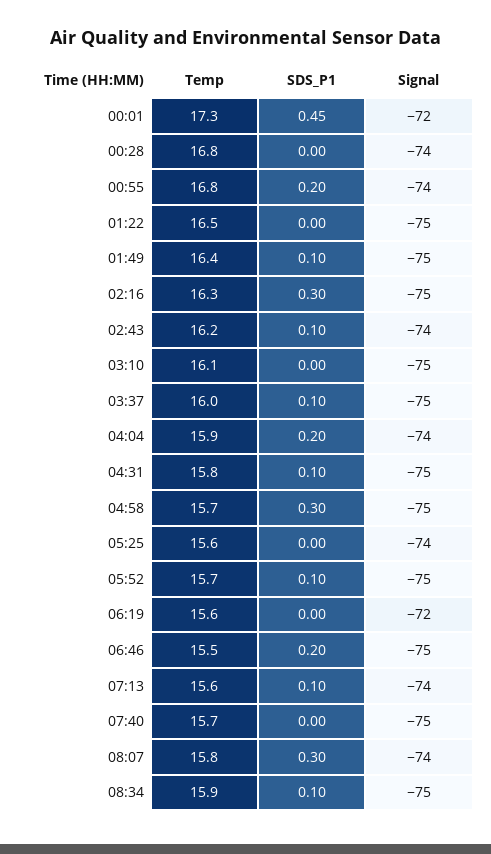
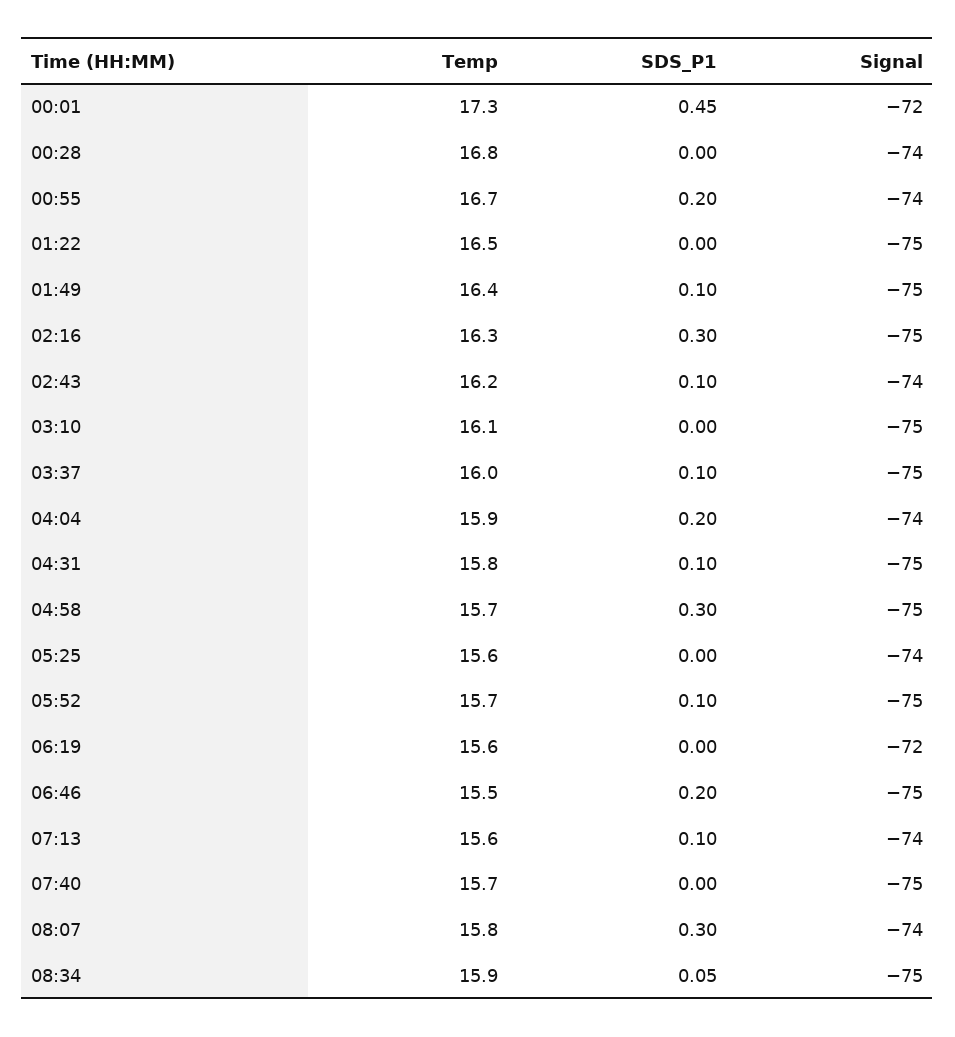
  {
    "Temp": {
      "00:01": 17.3,
      "00:28": 16.8,
-     "00:55": 16.8,
+     "00:55": 16.7,
      "01:22": 16.5,
      "01:49": 16.4,
      "02:16": 16.3,
      "02:43": 16.2,
      "03:10": 16.1,
      "03:37": 16,
      "04:04": 15.9,
      "04:31": 15.8,
      "04:58": 15.7,
      "05:25": 15.6,
      "05:52": 15.7,
      "06:19": 15.6,
      "06:46": 15.5,
      "07:13": 15.6,
      "07:40": 15.7,
      "08:07": 15.8,
      "08:34": 15.9
    },
    "SDS_P1": {
      "00:01": 0.45,
      "00:28": 0,
      "00:55": 0.2,
      "01:22": 0,
      "01:49": 0.1,
      "02:16": 0.3,
      "02:43": 0.1,
      "03:10": 0,
      "03:37": 0.1,
      "04:04": 0.2,
      "04:31": 0.1,
      "04:58": 0.3,
      "05:25": 0,
      "05:52": 0.1,
      "06:19": 0,
      "06:46": 0.2,
      "07:13": 0.1,
      "07:40": 0,
      "08:07": 0.3,
-     "08:34": 0.1
+     "08:34": 0.05
    },
    "Signal": {
      "00:01": -72,
      "00:28": -74,
      "00:55": -74,
      "01:22": -75,
      "01:49": -75,
      "02:16": -75,
      "02:43": -74,
      "03:10": -75,
      "03:37": -75,
      "04:04": -74,
      "04:31": -75,
      "04:58": -75,
      "05:25": -74,
      "05:52": -75,
      "06:19": -72,
      "06:46": -75,
      "07:13": -74,
      "07:40": -75,
      "08:07": -74,
      "08:34": -75
    }
  }

